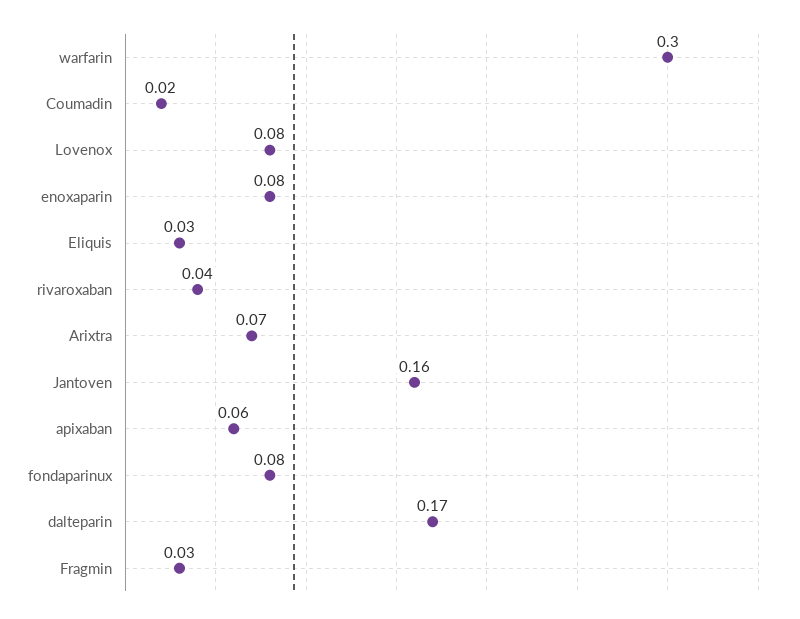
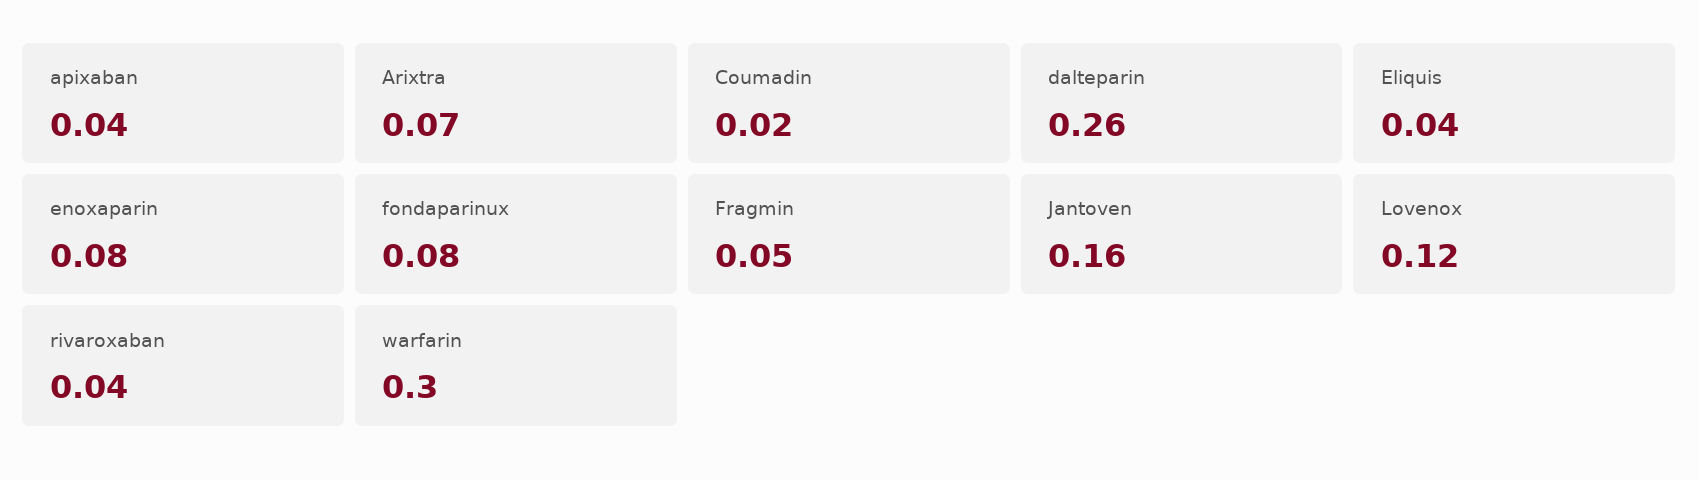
  {
    "warfarin": 0.3,
    "Coumadin": 0.02,
-   "Lovenox": 0.08,
+   "Lovenox": 0.12,
    "enoxaparin": 0.08,
-   "Eliquis": 0.03,
+   "Eliquis": 0.04,
    "rivaroxaban": 0.04,
    "Arixtra": 0.07,
    "Jantoven": 0.16,
-   "apixaban": 0.06,
+   "apixaban": 0.04,
    "fondaparinux": 0.08,
-   "dalteparin": 0.17,
+   "dalteparin": 0.26,
-   "Fragmin": 0.03
+   "Fragmin": 0.05
  }

